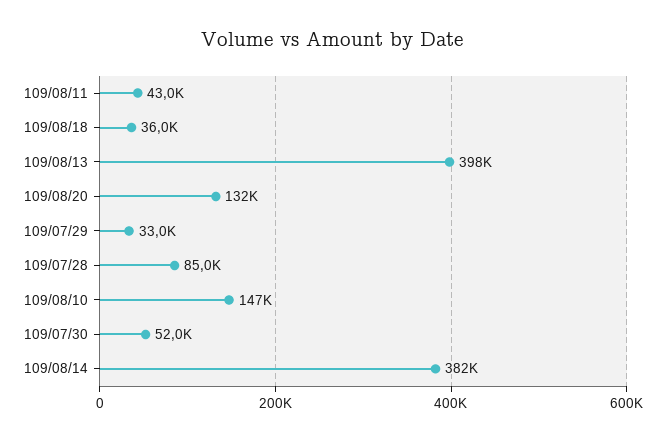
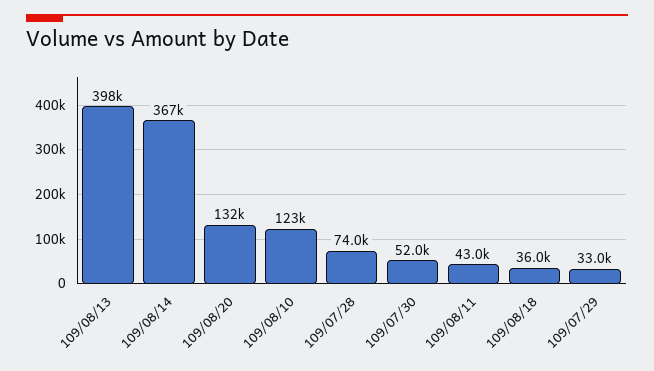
  {
    "109/08/11": 43000,
    "109/08/18": 36000,
    "109/08/13": 398000,
    "109/08/20": 132000,
    "109/07/29": 33000,
-   "109/07/28": 85000,
+   "109/07/28": 74000,
-   "109/08/10": 147000,
+   "109/08/10": 123000,
    "109/07/30": 52000,
-   "109/08/14": 382000
+   "109/08/14": 367000
  }

